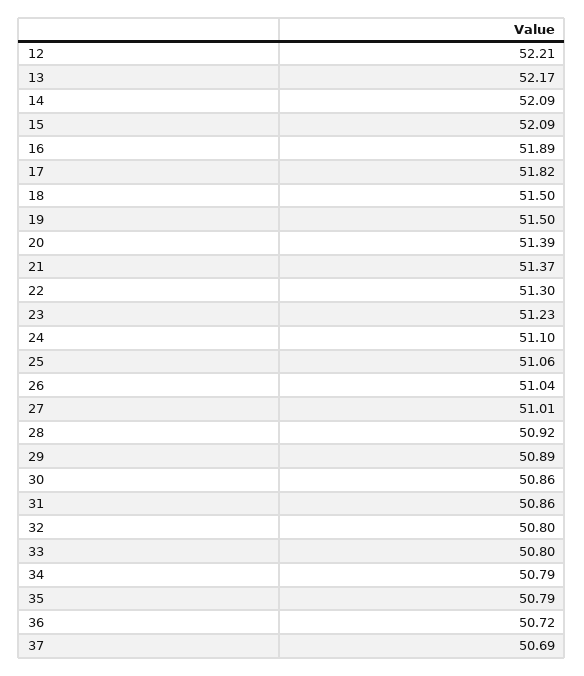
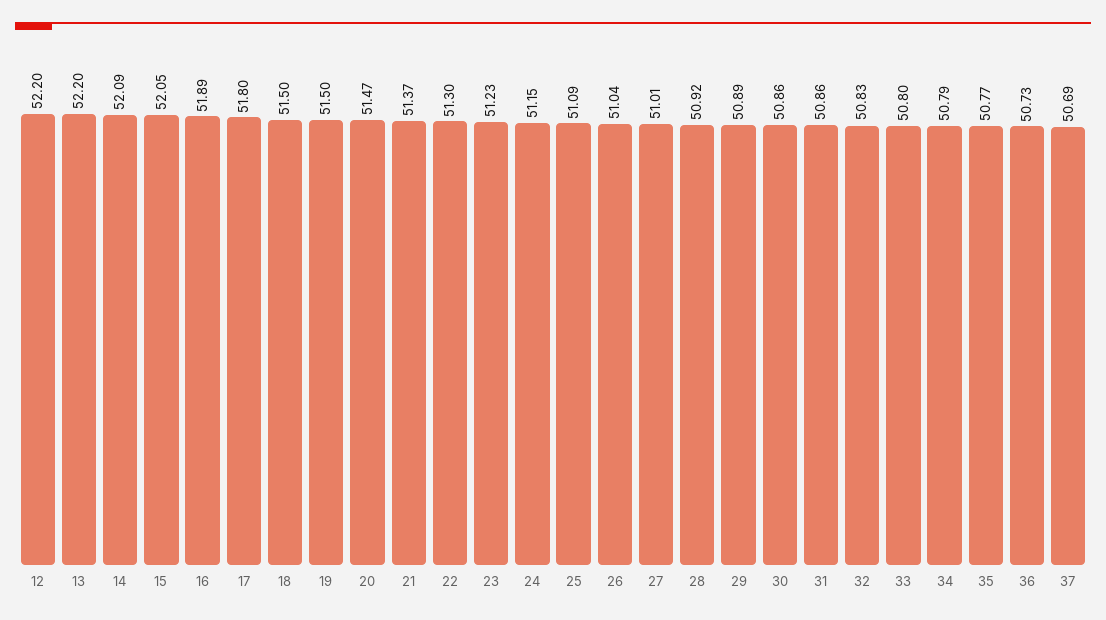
  {
-   "12": 52.21,
+   "12": 52.2,
-   "13": 52.17,
+   "13": 52.2,
    "14": 52.09,
-   "15": 52.09,
+   "15": 52.05,
    "16": 51.89,
-   "17": 51.82,
+   "17": 51.8,
    "18": 51.5,
    "19": 51.5,
-   "20": 51.39,
+   "20": 51.47,
    "21": 51.37,
    "22": 51.3,
    "23": 51.23,
-   "24": 51.1,
+   "24": 51.15,
-   "25": 51.06,
+   "25": 51.09,
    "26": 51.04,
    "27": 51.01,
    "28": 50.92,
    "29": 50.89,
    "30": 50.86,
    "31": 50.86,
-   "32": 50.8,
+   "32": 50.83,
    "33": 50.8,
    "34": 50.79,
-   "35": 50.79,
+   "35": 50.77,
-   "36": 50.72,
+   "36": 50.73,
    "37": 50.69
  }

